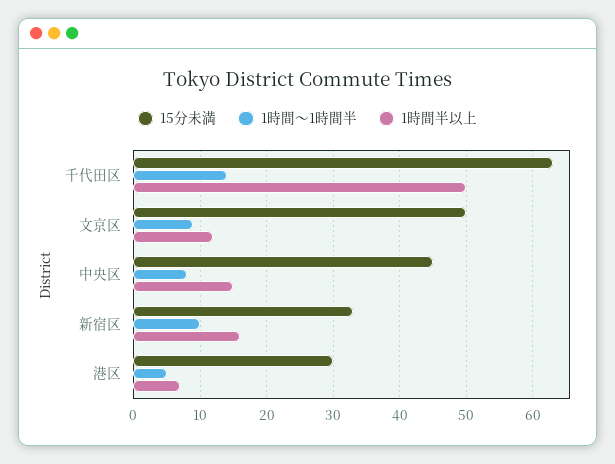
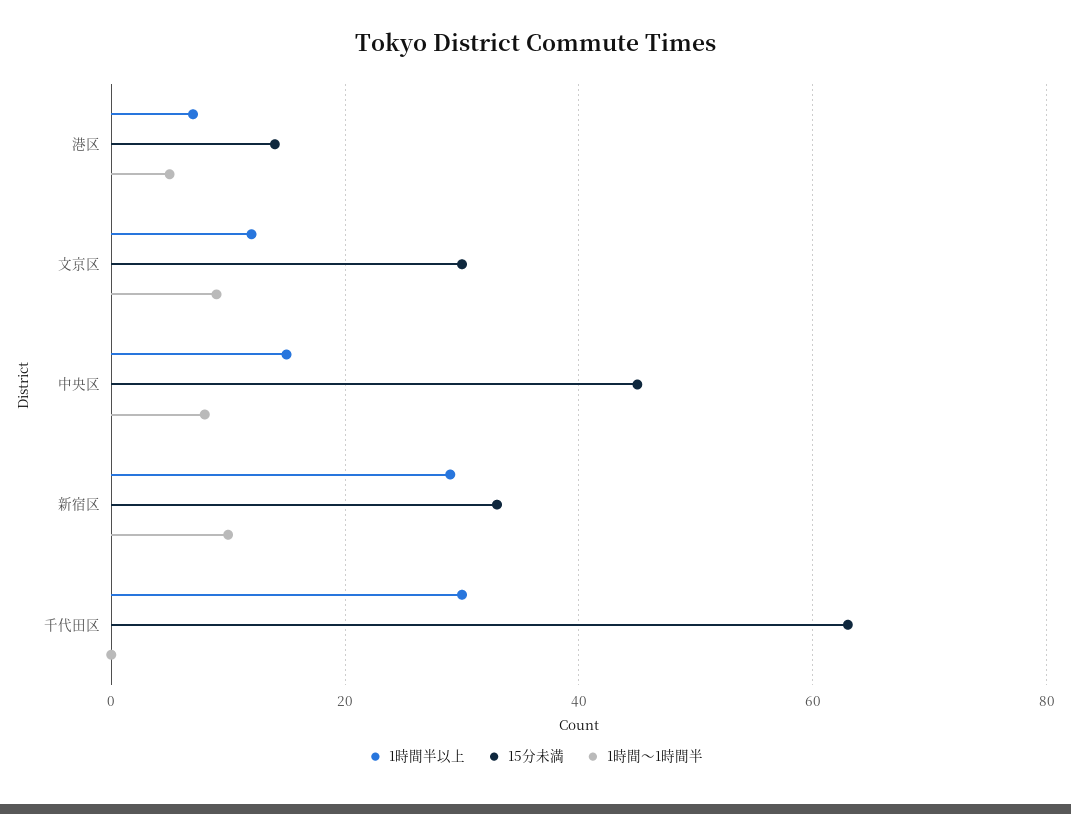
  {
    "15分未満": {
      "千代田区": 63,
-     "文京区": 50,
+     "文京区": 30,
      "中央区": 45,
      "新宿区": 33,
-     "港区": 30
+     "港区": 15
    },
    "1時間～1時間半": {
-     "千代田区": 14,
+     "千代田区": 0,
      "文京区": 9,
      "中央区": 8,
      "新宿区": 10,
      "港区": 5
    },
    "1時間半以上": {
-     "千代田区": 50,
+     "千代田区": 30,
      "文京区": 12,
      "中央区": 15,
-     "新宿区": 16,
+     "新宿区": 30,
      "港区": 7
    }
  }

